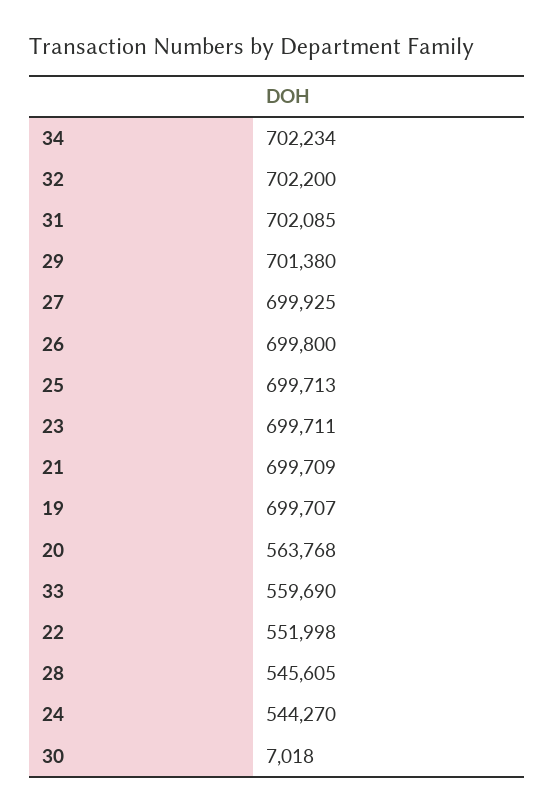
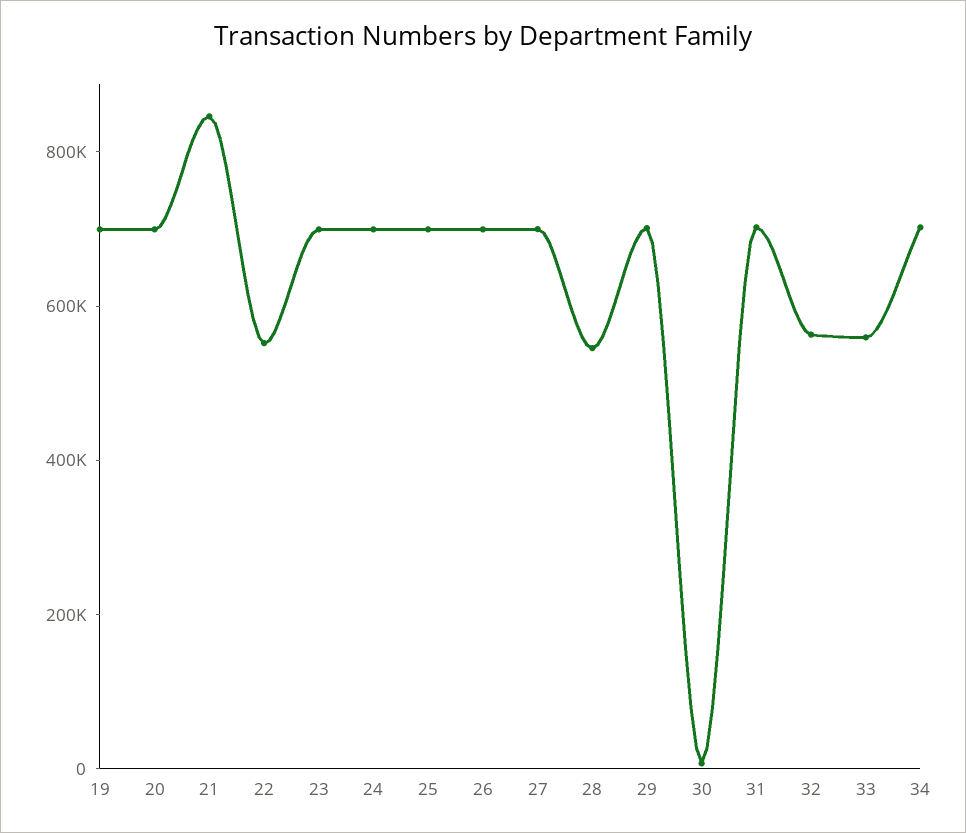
  {
    "34": 702234,
-   "32": 702200,
+   "32": 550000,
    "31": 702085,
    "29": 701380,
    "27": 699925,
    "26": 699800,
    "25": 699713,
    "23": 699711,
-   "21": 699709,
+   "21": 850000,
    "19": 699707,
-   "20": 563768,
+   "20": 700000,
    "33": 559690,
    "22": 551998,
    "28": 545605,
-   "24": 544270,
+   "24": 700000,
    "30": 7018
  }

